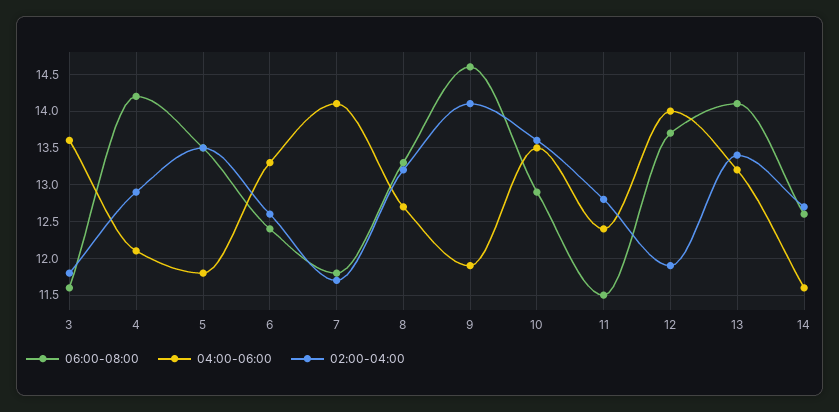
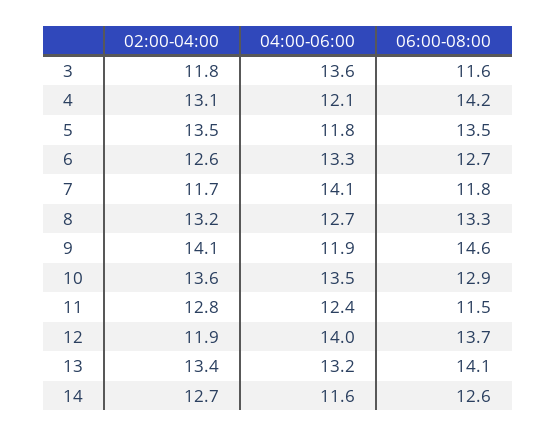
  {
    "06:00-08:00": {
      "3": 11.6,
      "4": 14.2,
      "5": 13.5,
-     "6": 12.4,
+     "6": 12.7,
      "7": 11.8,
      "8": 13.3,
      "9": 14.6,
      "10": 12.9,
      "11": 11.5,
      "12": 13.7,
      "13": 14.1,
      "14": 12.6
    },
    "04:00-06:00": {
      "3": 13.6,
      "4": 12.1,
      "5": 11.8,
      "6": 13.3,
      "7": 14.1,
      "8": 12.7,
      "9": 11.9,
      "10": 13.5,
      "11": 12.4,
      "12": 14,
      "13": 13.2,
      "14": 11.6
    },
    "02:00-04:00": {
      "3": 11.8,
-     "4": 12.9,
+     "4": 13.1,
      "5": 13.5,
      "6": 12.6,
      "7": 11.7,
      "8": 13.2,
      "9": 14.1,
      "10": 13.6,
      "11": 12.8,
      "12": 11.9,
      "13": 13.4,
      "14": 12.7
    }
  }

